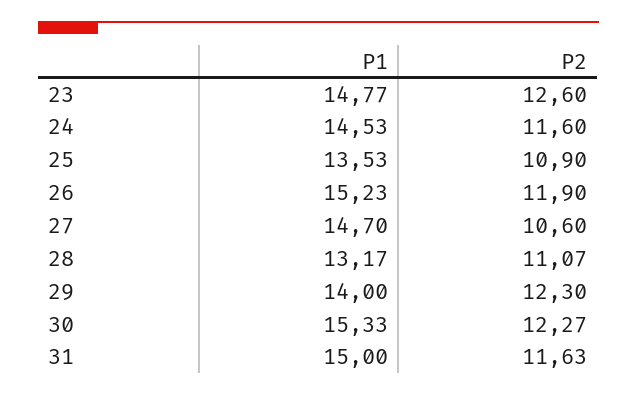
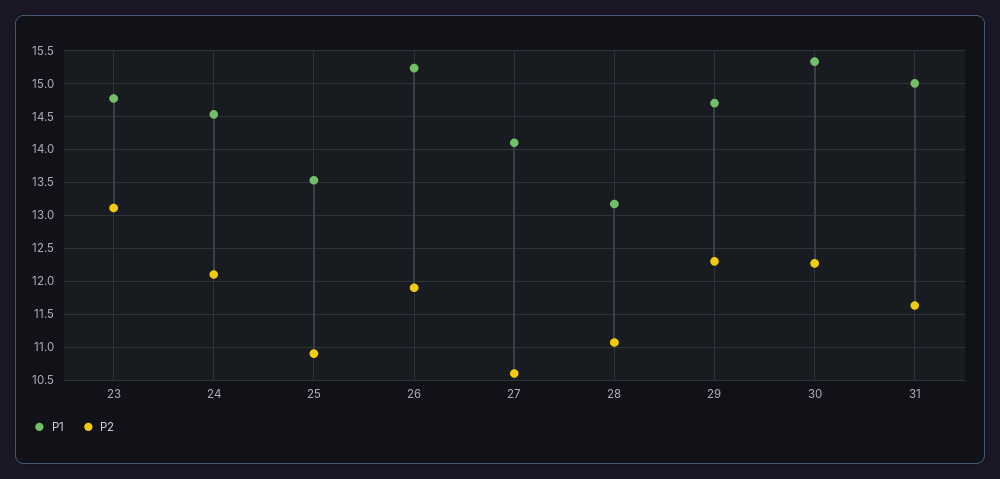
  {
    "P1": {
      "23": 14.77,
      "24": 14.53,
      "25": 13.53,
      "26": 15.23,
-     "27": 14.7,
+     "27": 14.1,
      "28": 13.17,
-     "29": 14,
+     "29": 14.7,
      "30": 15.33,
      "31": 15
    },
    "P2": {
-     "23": 12.6,
+     "23": 13.1,
-     "24": 11.6,
+     "24": 12.1,
      "25": 10.9,
      "26": 11.9,
      "27": 10.6,
      "28": 11.07,
      "29": 12.3,
      "30": 12.27,
      "31": 11.63
    }
  }

